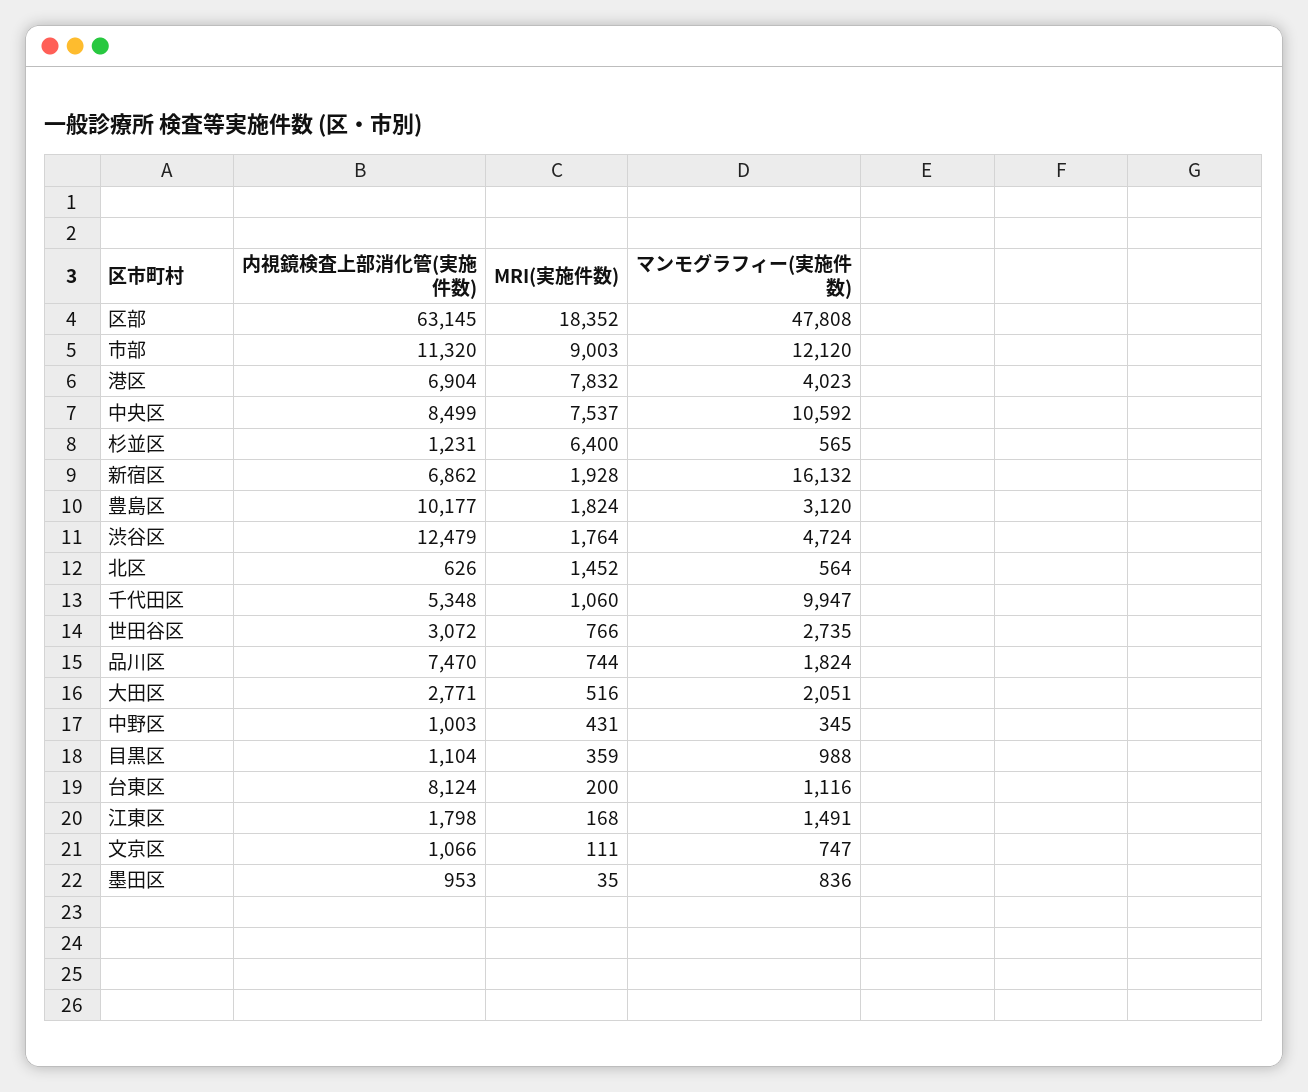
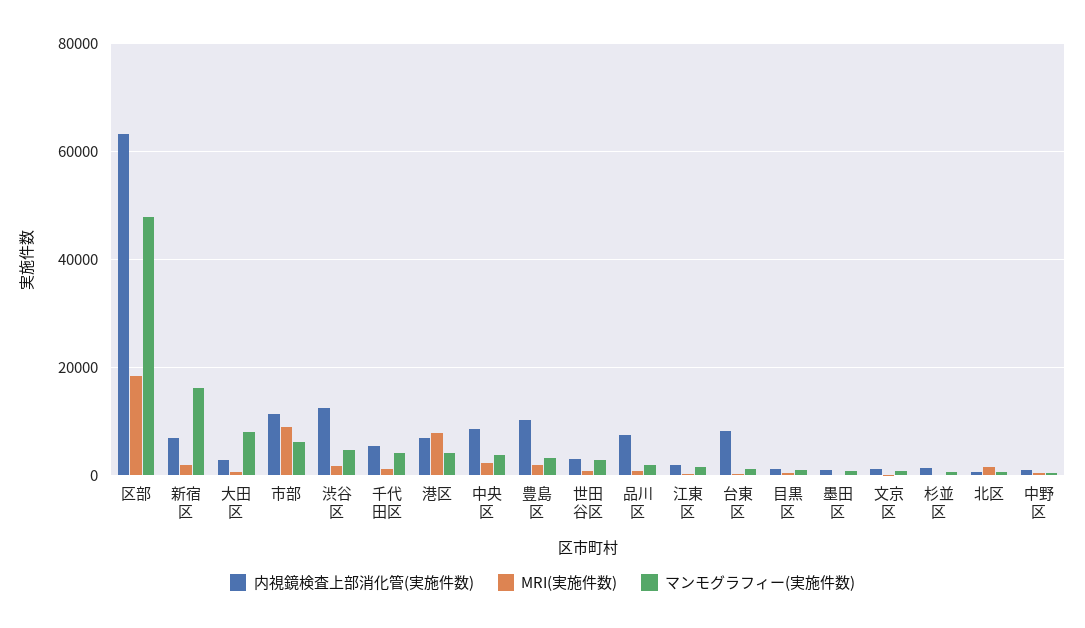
  {
    "内視鏡検査上部消化管(実施件数)": {
      "区部": 63145,
      "市部": 11320,
      "港区": 6904,
      "中央区": 8499,
      "杉並区": 1231,
      "新宿区": 6862,
      "豊島区": 10177,
      "渋谷区": 12479,
      "北区": 626,
      "千代田区": 5348,
      "世田谷区": 3072,
      "品川区": 7470,
      "大田区": 2771,
      "中野区": 1003,
      "目黒区": 1104,
      "台東区": 8124,
      "江東区": 1798,
      "文京区": 1066,
      "墨田区": 953
    },
    "MRI(実施件数)": {
      "区部": 18352,
      "市部": 9003,
      "港区": 7832,
-     "中央区": 7537,
+     "中央区": 2000,
-     "杉並区": 6400,
+     "杉並区": 0,
      "新宿区": 1928,
      "豊島区": 1824,
      "渋谷区": 1764,
      "北区": 1452,
      "千代田区": 1060,
      "世田谷区": 766,
      "品川区": 744,
      "大田区": 516,
      "中野区": 431,
      "目黒区": 359,
      "台東区": 200,
      "江東区": 168,
      "文京区": 111,
      "墨田区": 35
    },
    "マンモグラフィー(実施件数)": {
      "区部": 47808,
-     "市部": 12120,
+     "市部": 6000,
      "港区": 4023,
-     "中央区": 10592,
+     "中央区": 4000,
      "杉並区": 565,
      "新宿区": 16132,
      "豊島区": 3120,
      "渋谷区": 4724,
      "北区": 564,
-     "千代田区": 9947,
+     "千代田区": 4000,
      "世田谷区": 2735,
      "品川区": 1824,
-     "大田区": 2051,
+     "大田区": 8000,
      "中野区": 345,
      "目黒区": 988,
      "台東区": 1116,
      "江東区": 1491,
      "文京区": 747,
      "墨田区": 836
    }
  }

